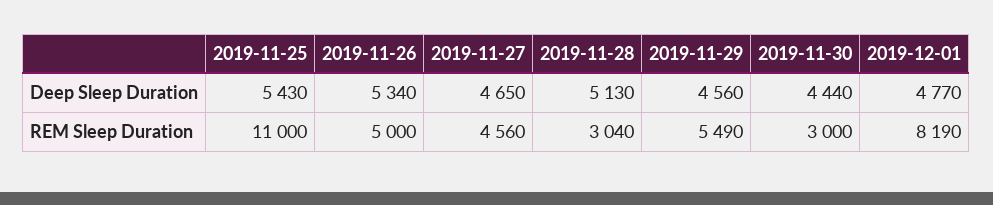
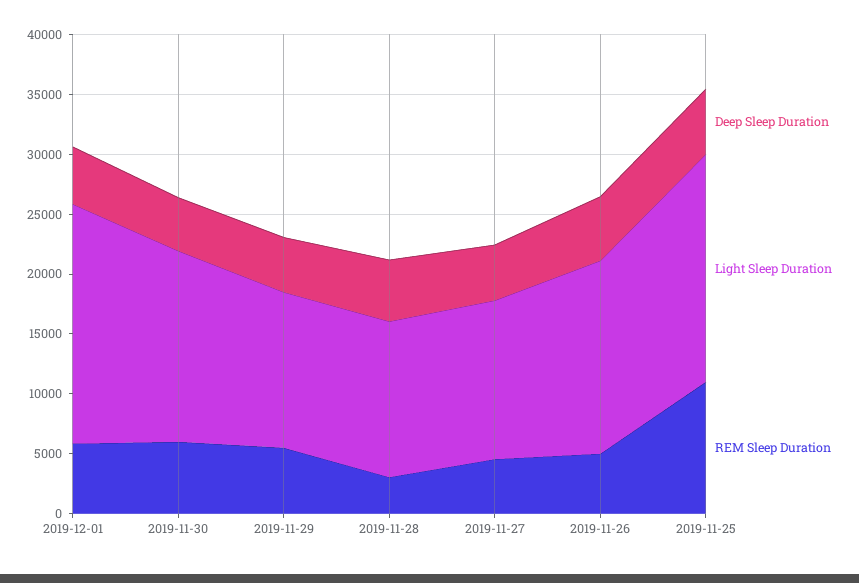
  {
    "Deep Sleep Duration": {
      "2019-11-25": 5430,
      "2019-11-26": 5340,
      "2019-11-27": 4650,
      "2019-11-28": 5130,
      "2019-11-29": 4560,
      "2019-11-30": 4440,
      "2019-12-01": 4770
    },
    "REM Sleep Duration": {
      "2019-11-25": 11000,
      "2019-11-26": 5000,
      "2019-11-27": 4560,
      "2019-11-28": 3040,
      "2019-11-29": 5490,
-     "2019-11-30": 3000,
+     "2019-11-30": 6000,
-     "2019-12-01": 8190
+     "2019-12-01": 6000
-   }
+   },
+   "Light Sleep Duration": {
+     "2019-12-01": 20000,
+     "2019-11-30": 16000,
+     "2019-11-29": 13000,
+     "2019-11-28": 13000,
+     "2019-11-27": 13000,
+     "2019-11-26": 16000,
+     "2019-11-25": 19000
+   }
  }

